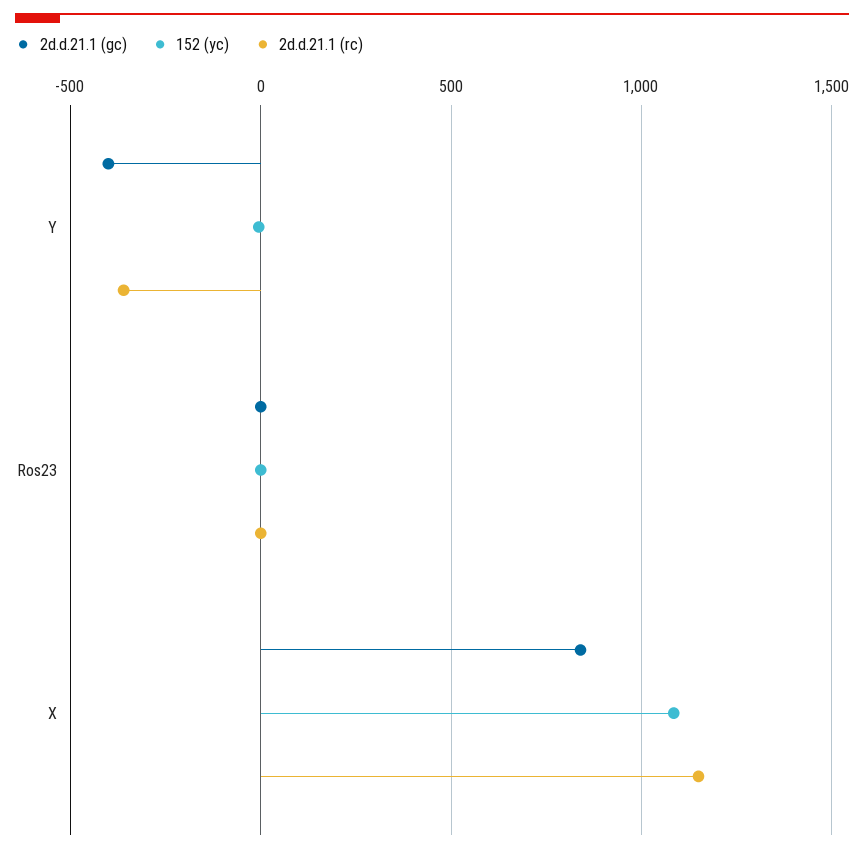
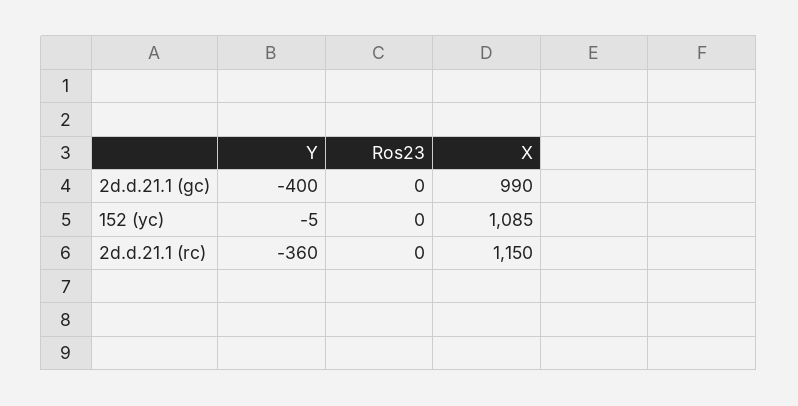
  {
    "2d.d.21.1 (gc)": {
      "Y": -400,
      "Ros23": 0,
-     "X": 850
+     "X": 990
    },
    "152 (yc)": {
      "Y": -5,
      "Ros23": 0,
      "X": 1085
    },
    "2d.d.21.1 (rc)": {
      "Y": -360,
      "Ros23": 0,
      "X": 1150
    }
  }

